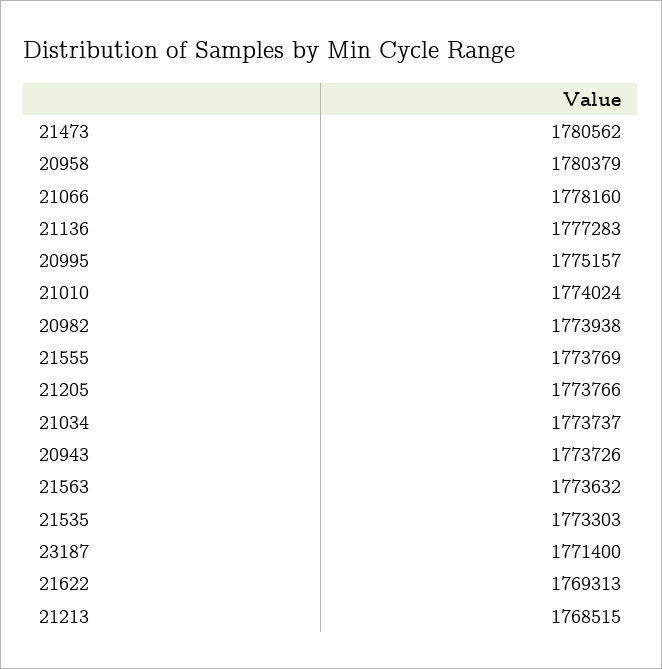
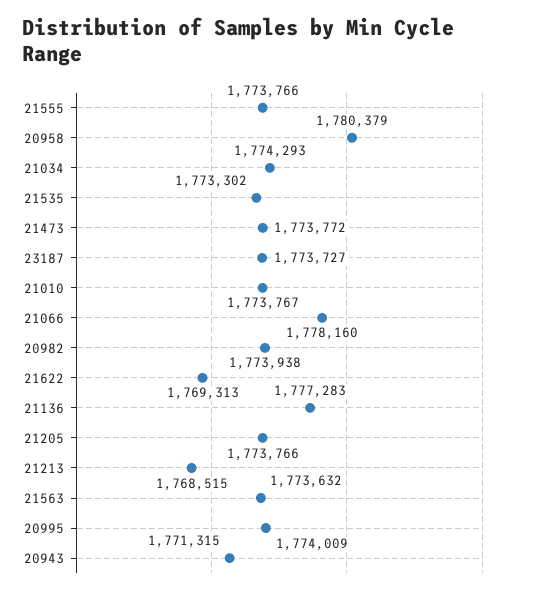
  {
-   "21473": 1780562,
+   "21473": 1773772,
    "20958": 1780379,
    "21066": 1778160,
    "21136": 1777283,
-   "20995": 1775157,
+   "20995": 1774009,
-   "21010": 1774024,
+   "21010": 1773767,
    "20982": 1773938,
-   "21555": 1773769,
+   "21555": 1773766,
    "21205": 1773766,
-   "21034": 1773737,
+   "21034": 1774293,
-   "20943": 1773726,
+   "20943": 1771315,
    "21563": 1773632,
-   "21535": 1773303,
+   "21535": 1773302,
-   "23187": 1771400,
+   "23187": 1773727,
    "21622": 1769313,
    "21213": 1768515
  }

